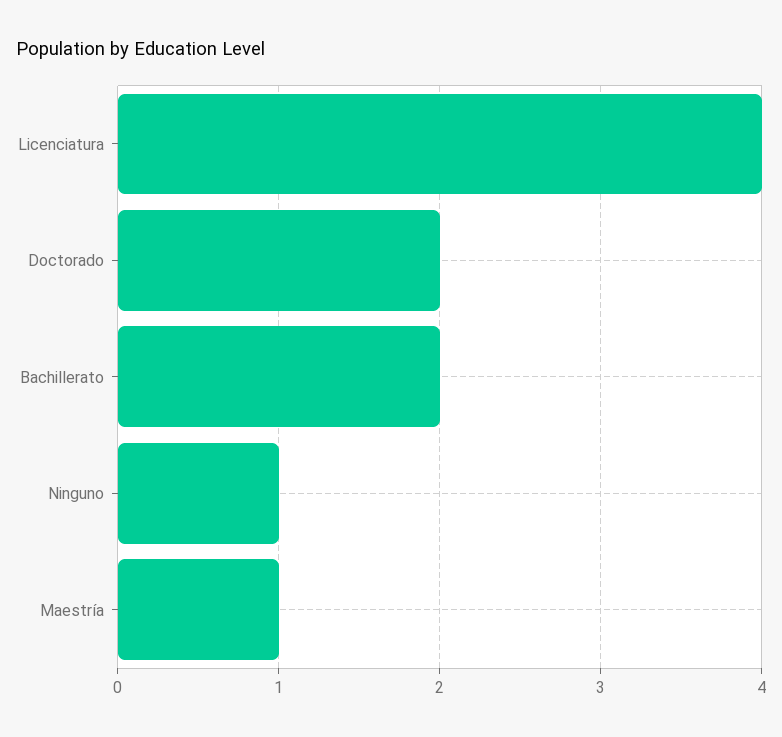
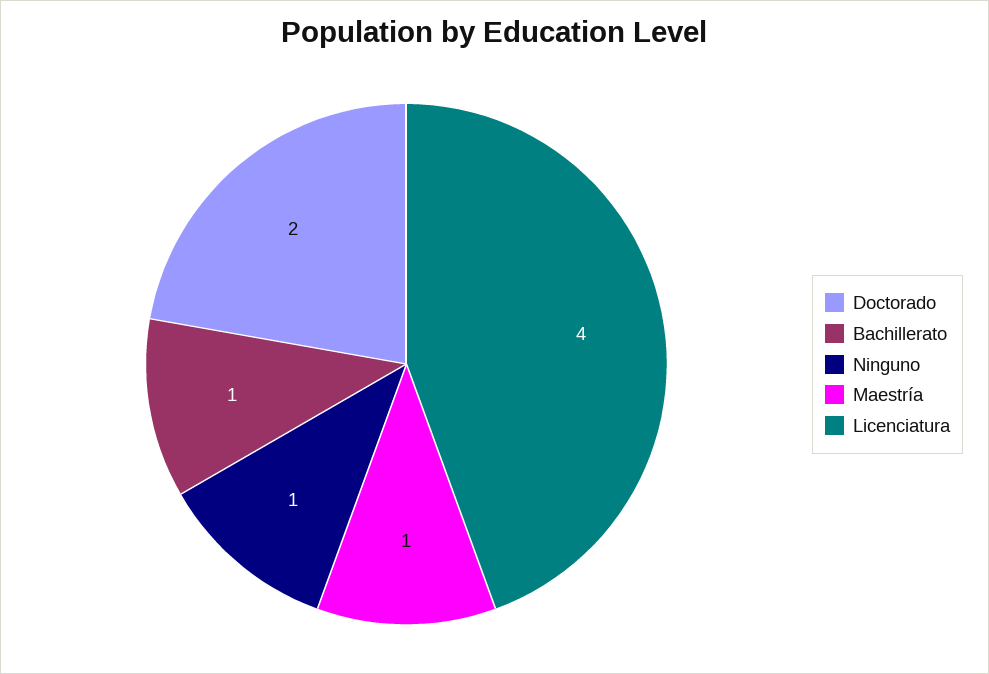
  {
    "Licenciatura": 4,
    "Doctorado": 2,
-   "Bachillerato": 2,
+   "Bachillerato": 1,
    "Ninguno": 1,
    "Maestría": 1
  }

